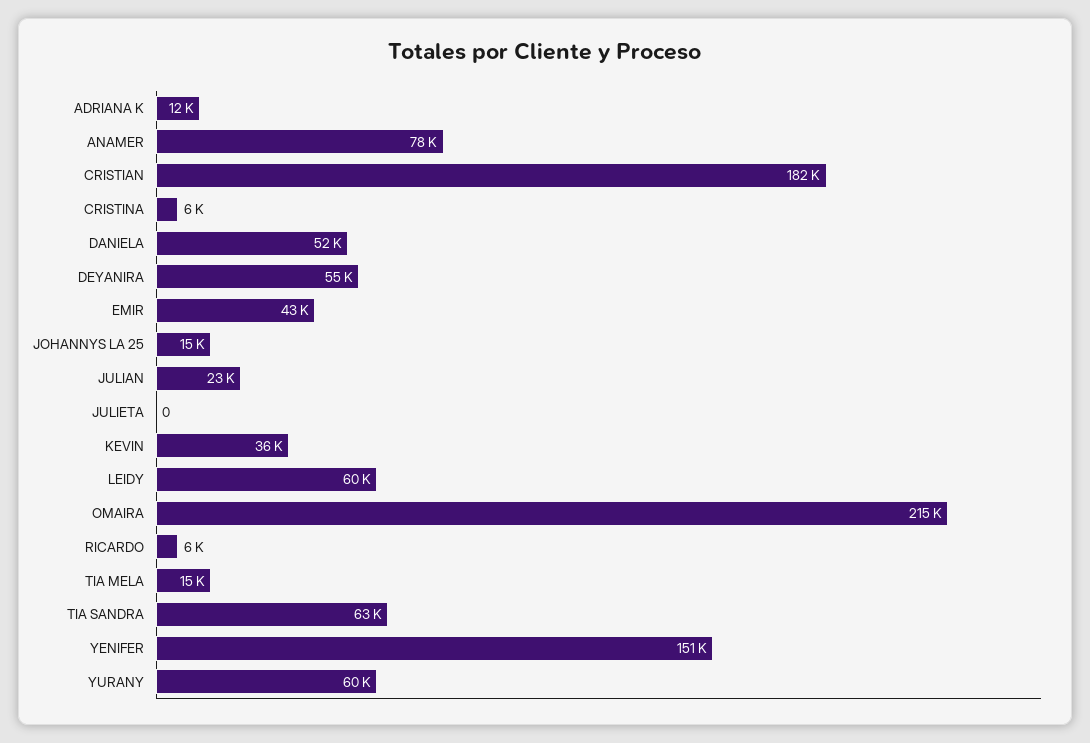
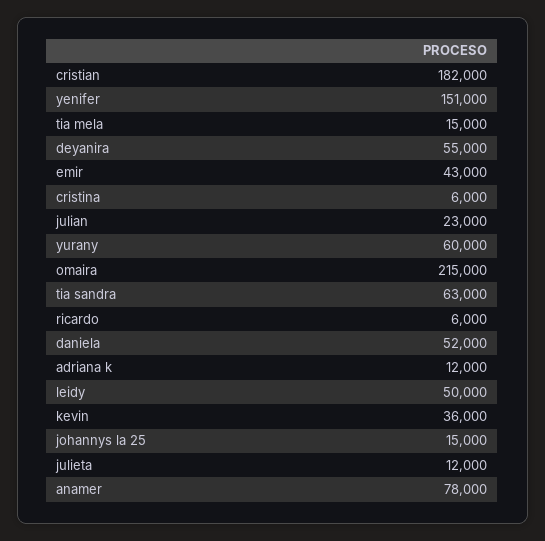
  {
    "ADRIANA K": 12000,
    "ANAMER": 78000,
    "CRISTIAN": 182000,
    "CRISTINA": 6000,
    "DANIELA": 52000,
    "DEYANIRA": 55000,
    "EMIR": 43000,
    "JOHANNYS LA 25": 15000,
    "JULIAN": 23000,
-   "JULIETA": 0,
+   "JULIETA": 12000,
    "KEVIN": 36000,
-   "LEIDY": 60000,
+   "LEIDY": 50000,
    "OMAIRA": 215000,
    "RICARDO": 6000,
    "TIA MELA": 15000,
    "TIA SANDRA": 63000,
    "YENIFER": 151000,
    "YURANY": 60000
  }

